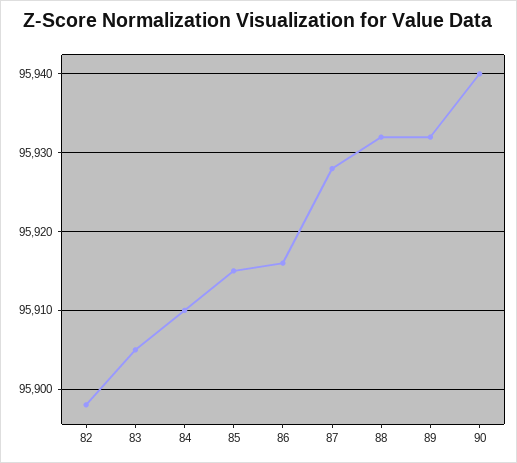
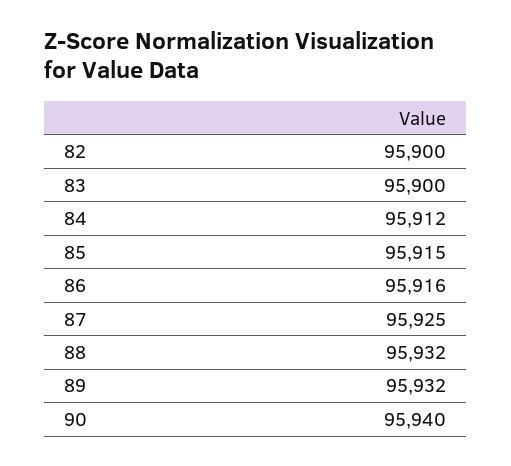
  {
-   "82": 95898,
+   "82": 95900,
-   "83": 95905,
+   "83": 95900,
-   "84": 95910,
+   "84": 95912,
    "85": 95915,
    "86": 95916,
-   "87": 95928,
+   "87": 95925,
    "88": 95932,
    "89": 95932,
    "90": 95940
  }

